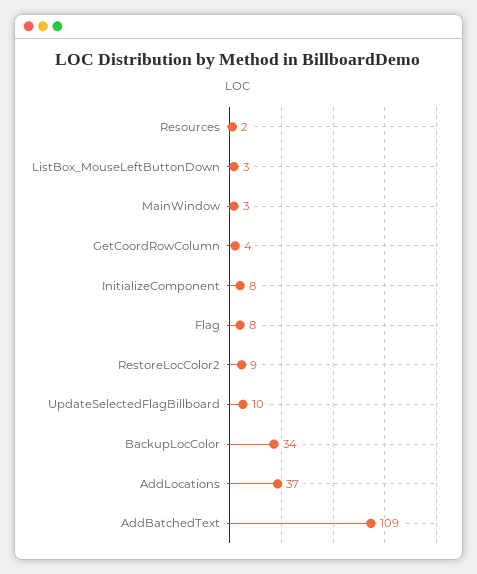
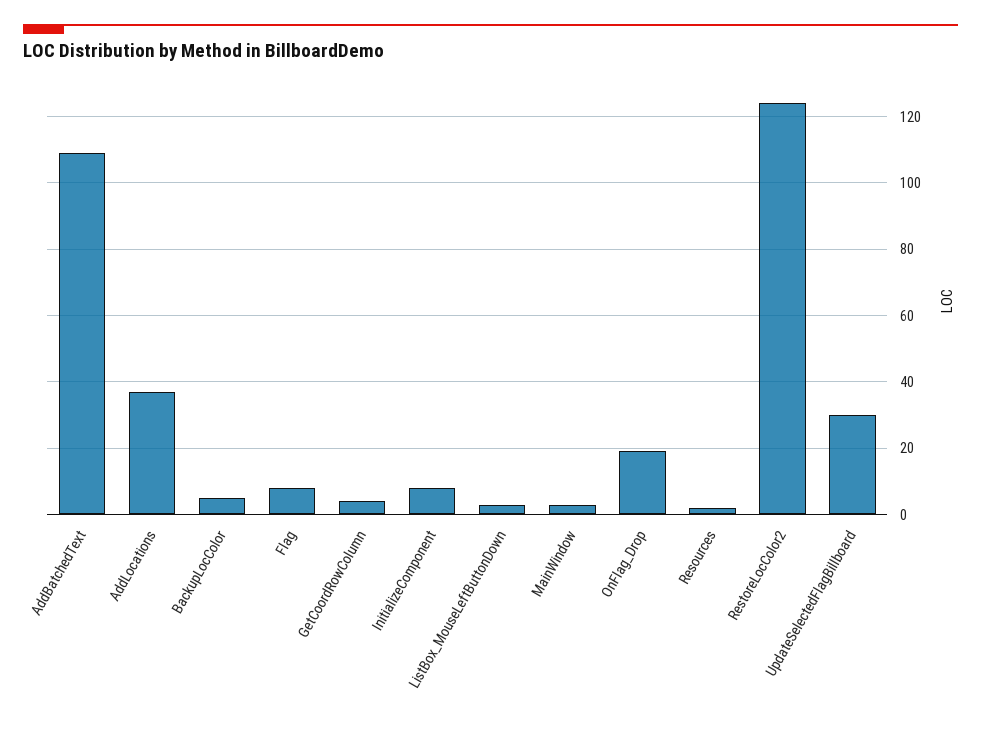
  {
    "Resources": 2,
    "ListBox_MouseLeftButtonDown": 3,
    "MainWindow": 3,
    "GetCoordRowColumn": 4,
    "InitializeComponent": 8,
    "Flag": 8,
-   "RestoreLocColor2": 9,
+   "RestoreLocColor2": 125,
-   "UpdateSelectedFlagBillboard": 10,
+   "UpdateSelectedFlagBillboard": 30,
-   "BackupLocColor": 34,
+   "BackupLocColor": 5,
    "AddLocations": 37,
-   "AddBatchedText": 109
+   "AddBatchedText": 109,
+   "OnFlag_Drop": 20
  }

